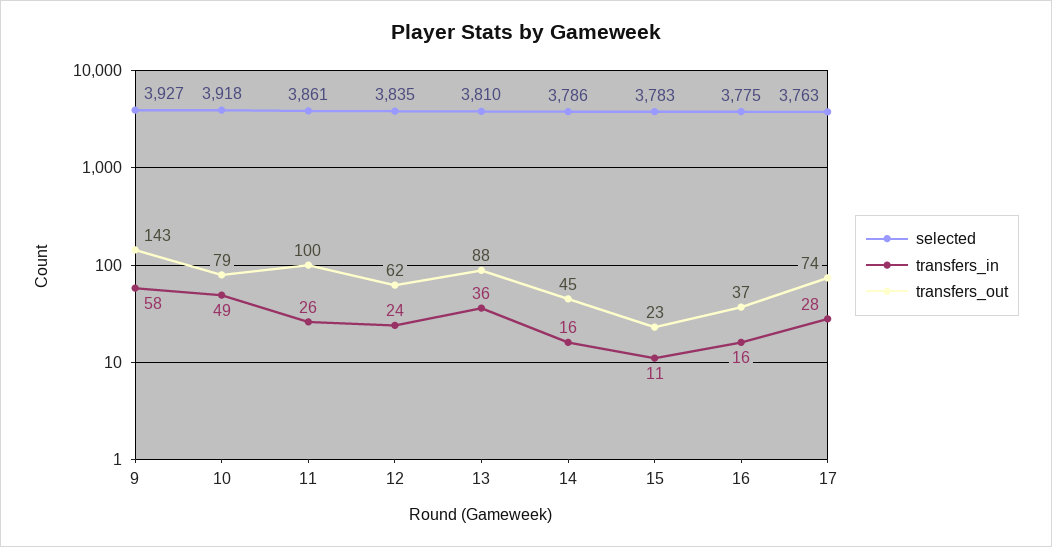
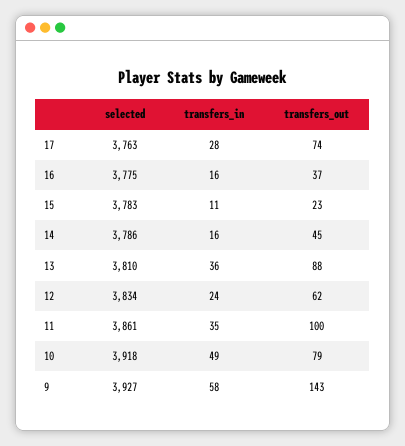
  {
    "selected": {
      "9": 3927,
      "10": 3918,
      "11": 3861,
-     "12": 3835,
+     "12": 3834,
      "13": 3810,
      "14": 3786,
      "15": 3783,
      "16": 3775,
      "17": 3763
    },
    "transfers_in": {
      "9": 58,
      "10": 49,
-     "11": 26,
+     "11": 35,
      "12": 24,
      "13": 36,
      "14": 16,
      "15": 11,
      "16": 16,
      "17": 28
    },
    "transfers_out": {
      "9": 143,
      "10": 79,
      "11": 100,
      "12": 62,
      "13": 88,
      "14": 45,
      "15": 23,
      "16": 37,
      "17": 74
    }
  }

